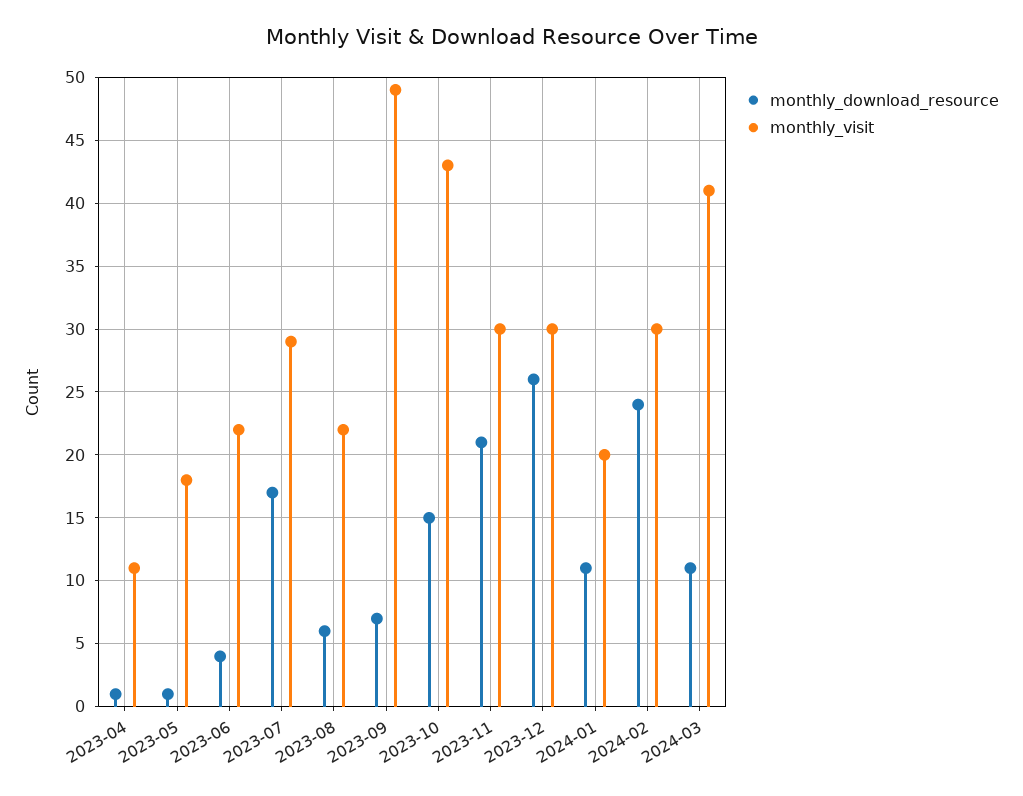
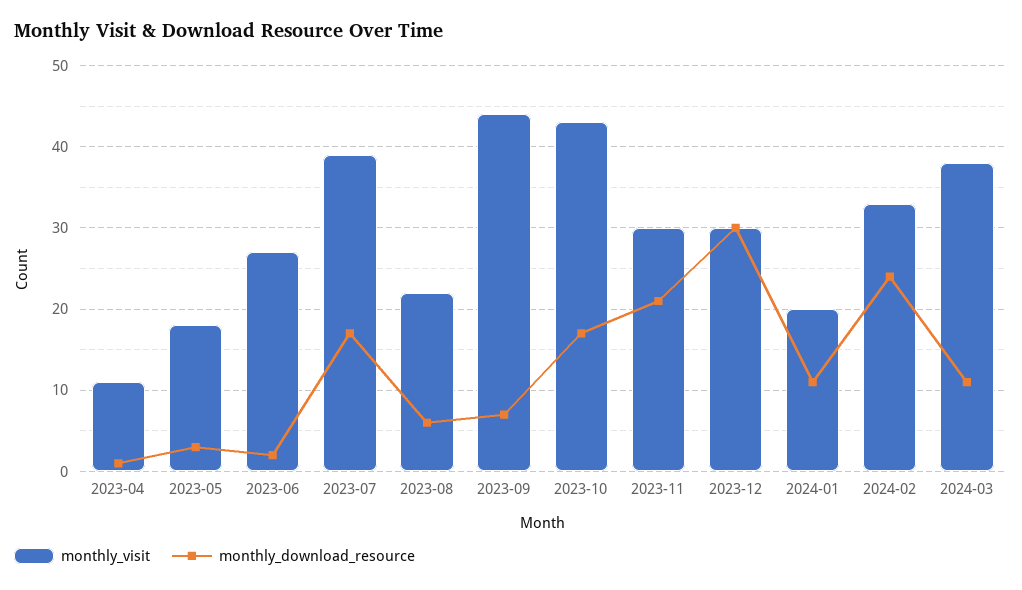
  {
    "monthly_download_resource": {
      "2023-04": 1,
-     "2023-05": 1,
+     "2023-05": 3,
-     "2023-06": 4,
+     "2023-06": 2,
      "2023-07": 17,
      "2023-08": 6,
      "2023-09": 7,
-     "2023-10": 15,
+     "2023-10": 17,
      "2023-11": 21,
-     "2023-12": 26,
+     "2023-12": 30,
      "2024-01": 11,
      "2024-02": 24,
      "2024-03": 11
    },
    "monthly_visit": {
      "2023-04": 11,
      "2023-05": 18,
-     "2023-06": 22,
+     "2023-06": 27,
-     "2023-07": 29,
+     "2023-07": 39,
      "2023-08": 22,
-     "2023-09": 49,
+     "2023-09": 44,
      "2023-10": 43,
      "2023-11": 30,
      "2023-12": 30,
      "2024-01": 20,
-     "2024-02": 30,
+     "2024-02": 33,
-     "2024-03": 41
+     "2024-03": 38
    }
  }

